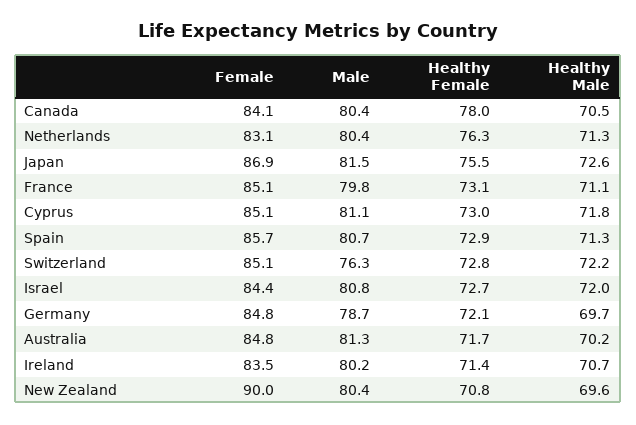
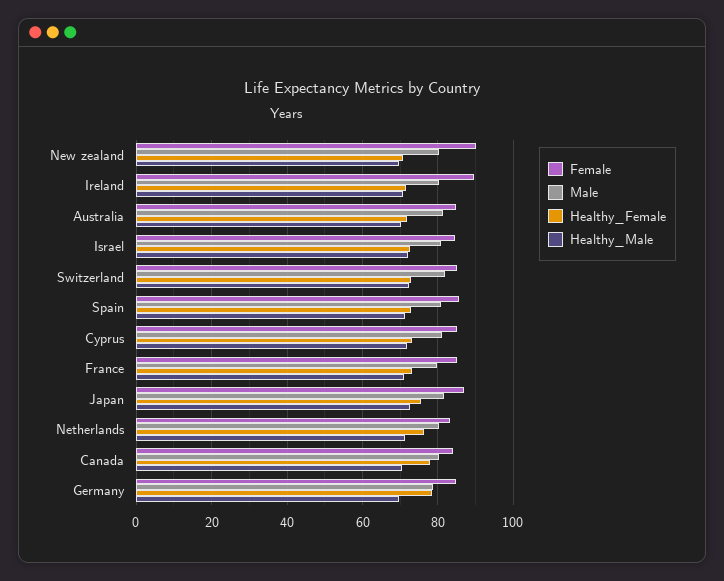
  {
    "Female": {
      "Canada": 84.1,
      "Netherlands": 83.1,
      "Japan": 86.9,
      "France": 85.1,
      "Cyprus": 85.1,
      "Spain": 85.7,
      "Switzerland": 85.1,
      "Israel": 84.4,
      "Germany": 84.8,
      "Australia": 84.8,
-     "Ireland": 83.5,
+     "Ireland": 90,
      "New Zealand": 90
    },
    "Male": {
      "Canada": 80.4,
      "Netherlands": 80.4,
      "Japan": 81.5,
      "France": 79.8,
      "Cyprus": 81.1,
      "Spain": 80.7,
-     "Switzerland": 76.3,
+     "Switzerland": 82,
      "Israel": 80.8,
      "Germany": 78.7,
      "Australia": 81.3,
      "Ireland": 80.2,
      "New Zealand": 80.4
    },
    "Healthy Female": {
      "Canada": 78,
      "Netherlands": 76.3,
      "Japan": 75.5,
      "France": 73.1,
      "Cyprus": 73,
      "Spain": 72.9,
      "Switzerland": 72.8,
      "Israel": 72.7,
-     "Germany": 72.1,
+     "Germany": 78,
      "Australia": 71.7,
      "Ireland": 71.4,
      "New Zealand": 70.8
    },
    "Healthy Male": {
      "Canada": 70.5,
      "Netherlands": 71.3,
      "Japan": 72.6,
      "France": 71.1,
      "Cyprus": 71.8,
      "Spain": 71.3,
      "Switzerland": 72.2,
      "Israel": 72,
      "Germany": 69.7,
      "Australia": 70.2,
      "Ireland": 70.7,
      "New Zealand": 69.6
    }
  }

